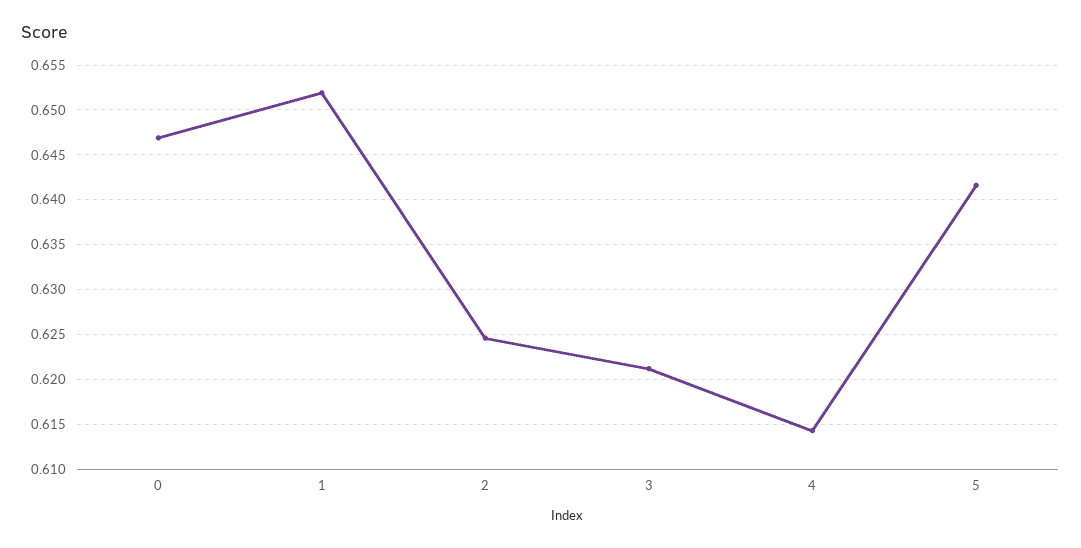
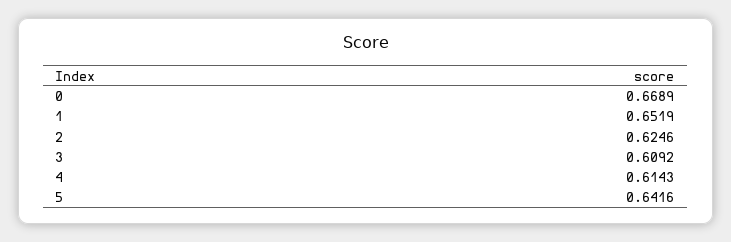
  {
-   "0": 0.647,
+   "0": 0.6689,
    "1": 0.6519,
    "2": 0.6246,
-   "3": 0.621,
+   "3": 0.6092,
    "4": 0.6143,
    "5": 0.6416
  }

